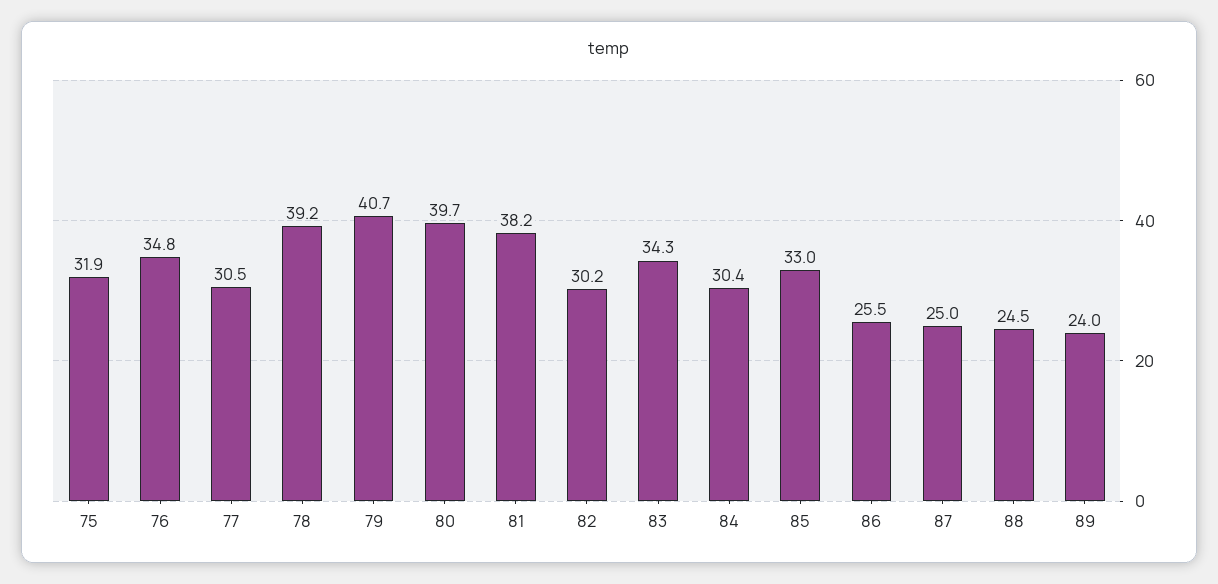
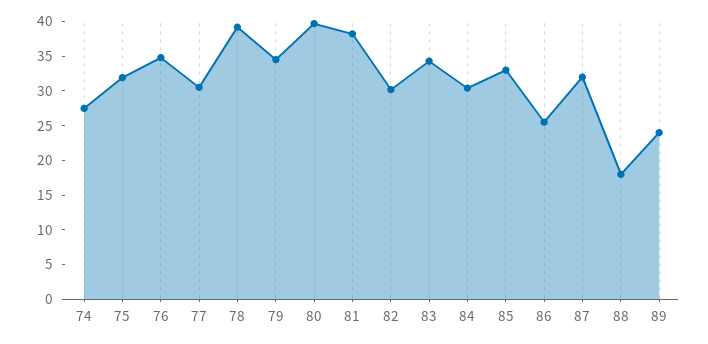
  {
    "75": 31.9,
    "76": 34.8,
    "77": 30.5,
    "78": 39.2,
-   "79": 40.7,
+   "79": 35,
    "80": 39.7,
    "81": 38.2,
    "82": 30.2,
    "83": 34.3,
    "84": 30.4,
    "85": 33,
    "86": 25.5,
-   "87": 25,
+   "87": 32.5,
-   "88": 24.5,
+   "88": 17.5,
-   "89": 24
+   "89": 24,
+   "74": 27.5
  }

